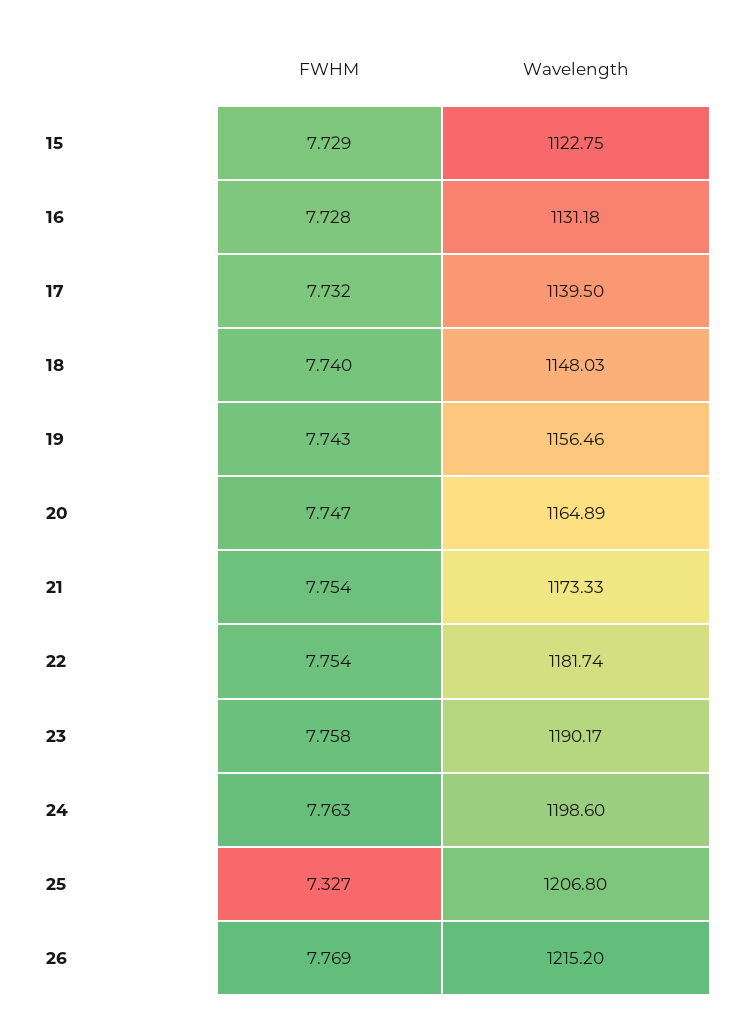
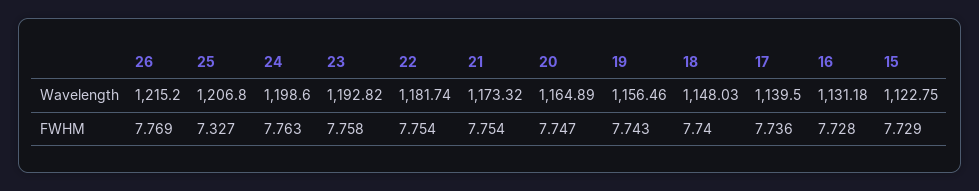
  {
    "FWHM": {
      "15": 7.729,
      "16": 7.728,
-     "17": 7.732,
+     "17": 7.736,
      "18": 7.74,
      "19": 7.743,
      "20": 7.747,
      "21": 7.754,
      "22": 7.754,
      "23": 7.758,
      "24": 7.763,
      "25": 7.327,
      "26": 7.769
    },
    "Wavelength": {
      "15": 1122.75,
      "16": 1131.18,
      "17": 1139.5,
      "18": 1148.03,
      "19": 1156.46,
      "20": 1164.89,
-     "21": 1173.33,
+     "21": 1173.32,
      "22": 1181.74,
-     "23": 1190.17,
+     "23": 1192.82,
      "24": 1198.6,
      "25": 1206.8,
      "26": 1215.2
    }
  }

